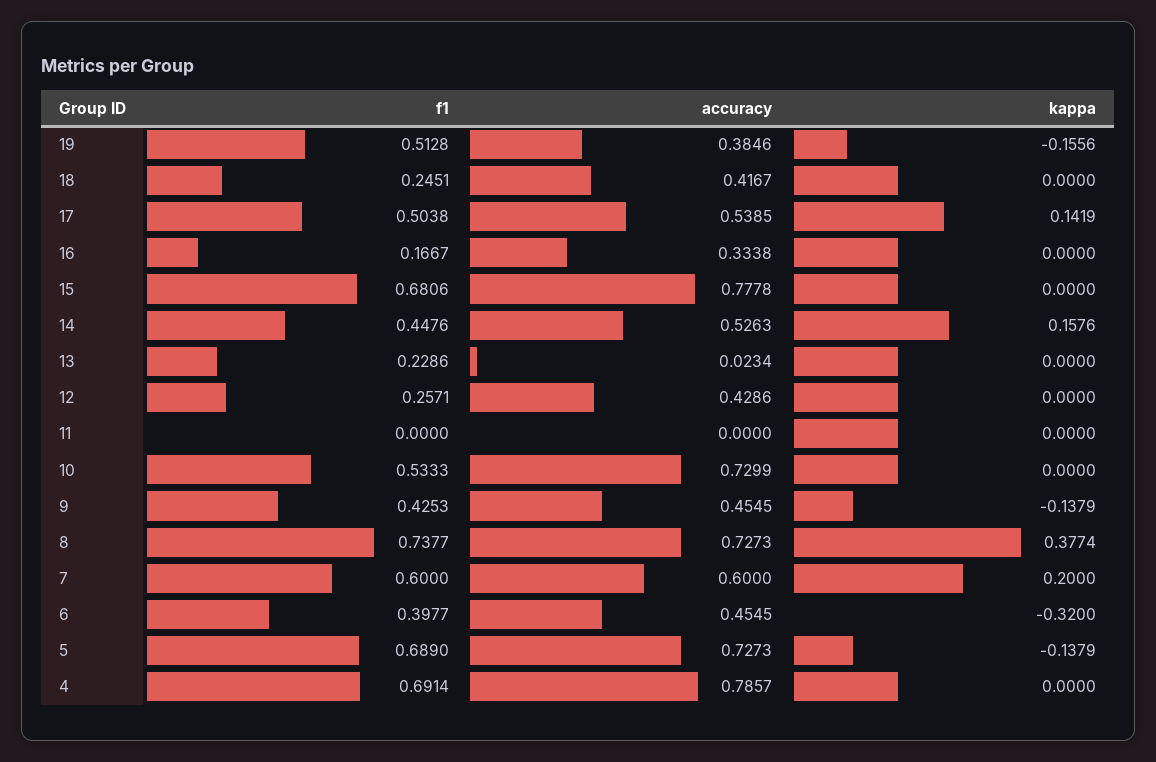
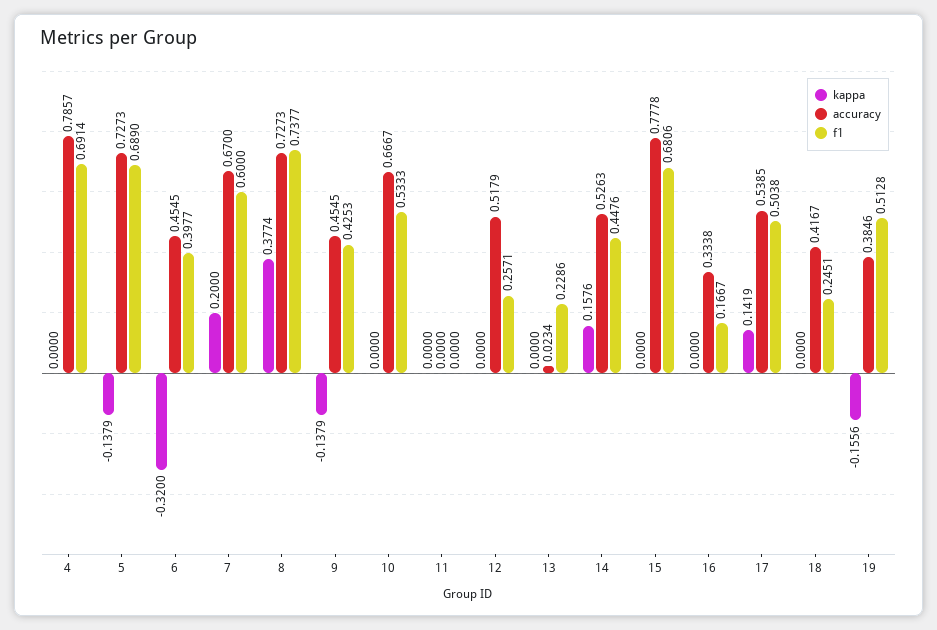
  {
    "f1": {
      "19": 0.5128,
      "18": 0.2451,
      "17": 0.5038,
      "16": 0.1667,
      "15": 0.6806,
      "14": 0.4476,
      "13": 0.2286,
      "12": 0.2571,
      "11": 0,
      "10": 0.5333,
      "9": 0.4253,
      "8": 0.7377,
      "7": 0.6,
      "6": 0.3977,
      "5": 0.689,
      "4": 0.6914
    },
    "accuracy": {
      "19": 0.3846,
      "18": 0.4167,
      "17": 0.5385,
      "16": 0.3338,
      "15": 0.7778,
      "14": 0.5263,
      "13": 0.0234,
-     "12": 0.4286,
+     "12": 0.5179,
      "11": 0,
-     "10": 0.7299,
+     "10": 0.6667,
      "9": 0.4545,
      "8": 0.7273,
-     "7": 0.6,
+     "7": 0.67,
      "6": 0.4545,
      "5": 0.7273,
      "4": 0.7857
    },
    "kappa": {
      "19": -0.1556,
      "18": 0,
      "17": 0.1419,
      "16": 0,
      "15": 0,
      "14": 0.1576,
      "13": 0,
      "12": 0,
      "11": 0,
      "10": 0,
      "9": -0.1379,
      "8": 0.3774,
      "7": 0.2,
      "6": -0.32,
      "5": -0.1379,
      "4": 0
    }
  }

